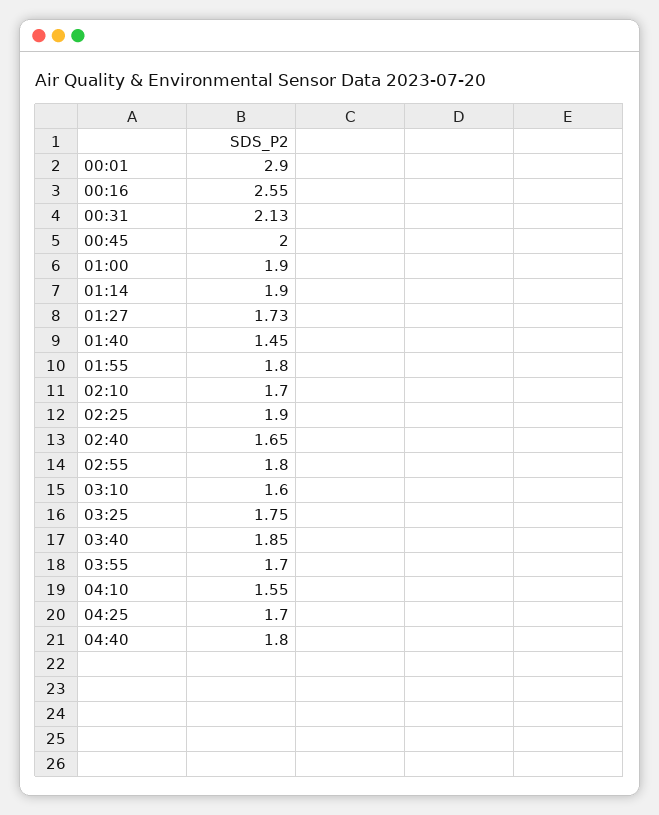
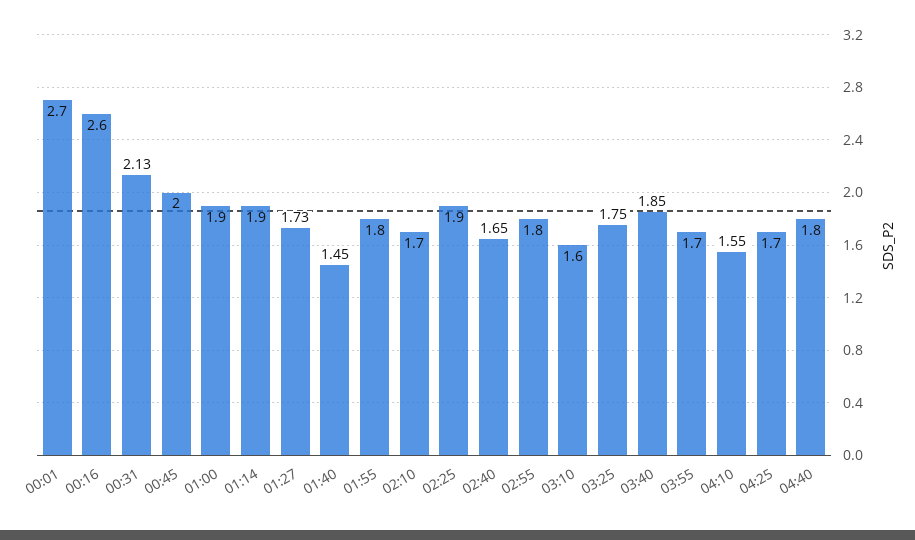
  {
-   "00:01": 2.9,
+   "00:01": 2.7,
-   "00:16": 2.55,
+   "00:16": 2.6,
    "00:31": 2.13,
    "00:45": 2,
    "01:00": 1.9,
    "01:14": 1.9,
    "01:27": 1.73,
    "01:40": 1.45,
    "01:55": 1.8,
    "02:10": 1.7,
    "02:25": 1.9,
    "02:40": 1.65,
    "02:55": 1.8,
    "03:10": 1.6,
    "03:25": 1.75,
    "03:40": 1.85,
    "03:55": 1.7,
    "04:10": 1.55,
    "04:25": 1.7,
    "04:40": 1.8
  }

